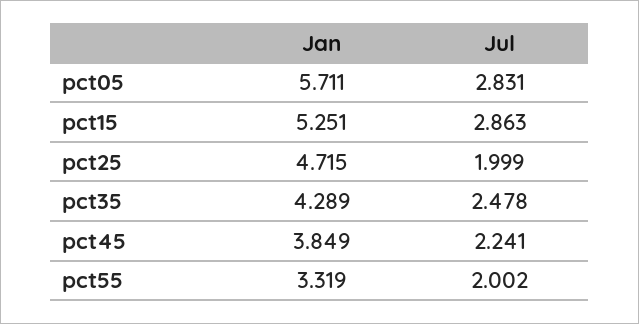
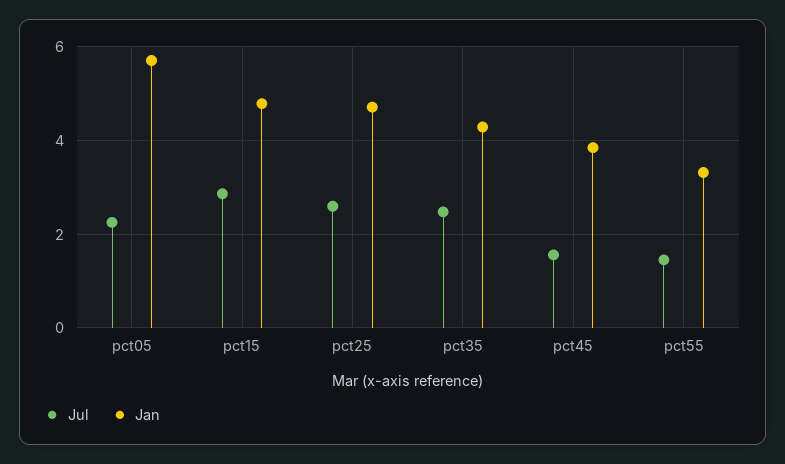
  {
    "Jan": {
      "pct05": 5.711,
-     "pct15": 5.251,
+     "pct15": 4.8,
      "pct25": 4.715,
      "pct35": 4.289,
      "pct45": 3.849,
      "pct55": 3.319
    },
    "Jul": {
-     "pct05": 2.831,
+     "pct05": 2.2,
      "pct15": 2.863,
-     "pct25": 1.999,
+     "pct25": 2.6,
      "pct35": 2.478,
-     "pct45": 2.241,
+     "pct45": 1.6,
-     "pct55": 2.002
+     "pct55": 1.4
    }
  }

